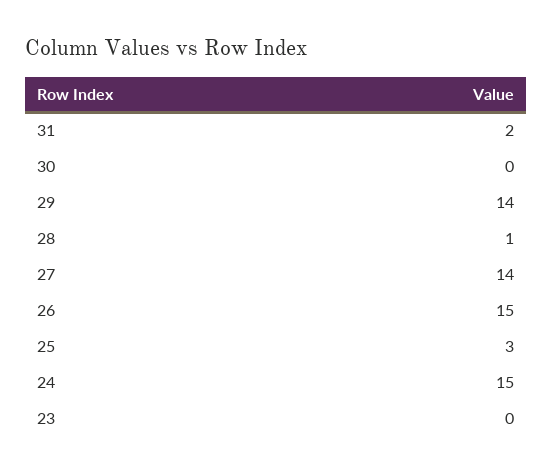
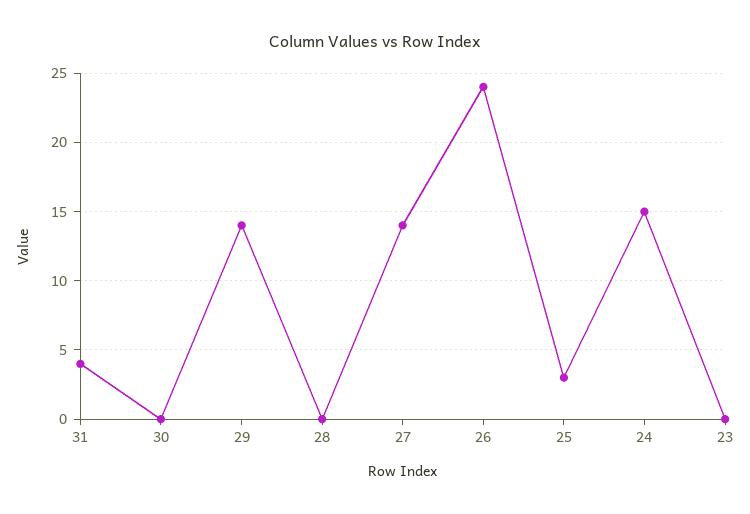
  {
-   "31": 2,
+   "31": 4,
    "30": 0,
    "29": 14,
-   "28": 1,
+   "28": 0,
    "27": 14,
-   "26": 15,
+   "26": 24,
    "25": 3,
    "24": 15,
    "23": 0
  }

